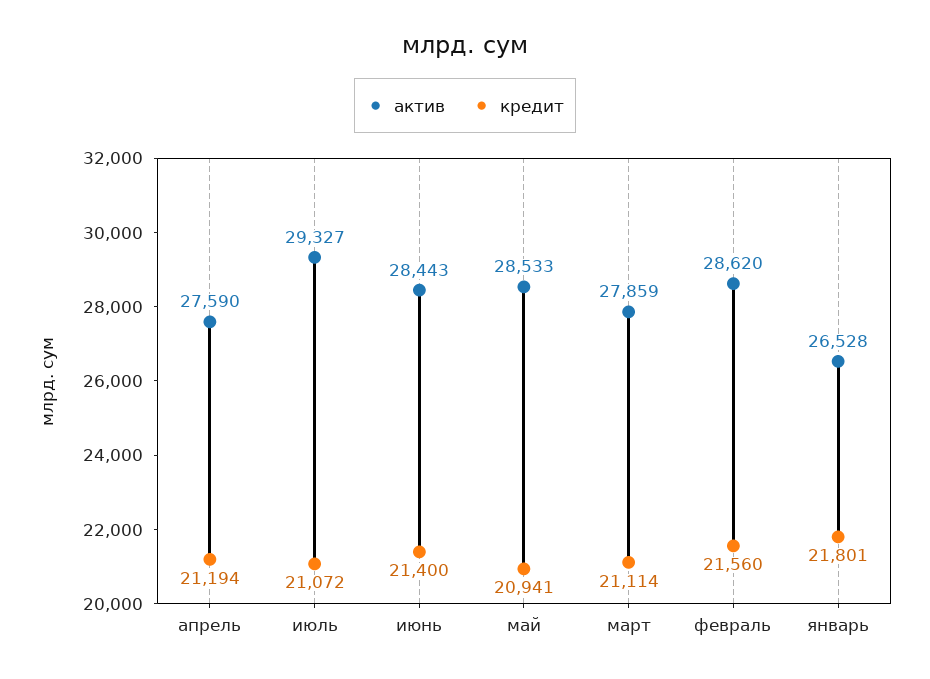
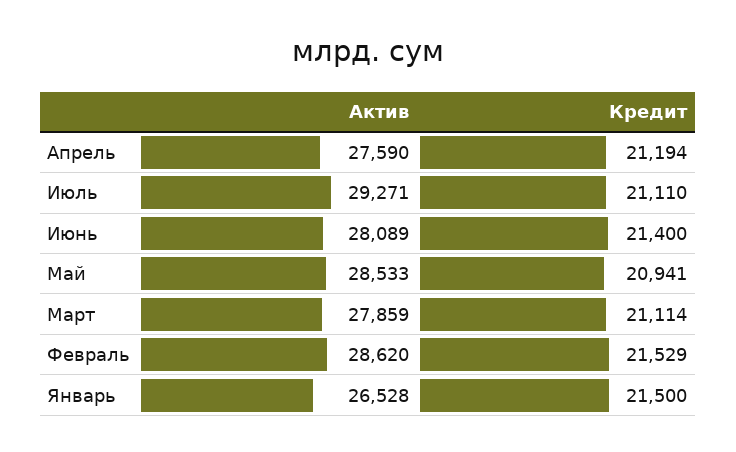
  {
    "актив": {
      "апрель": 27590,
-     "июль": 29327,
+     "июль": 29271,
-     "июнь": 28443,
+     "июнь": 28089,
      "май": 28533,
      "март": 27859,
      "февраль": 28620,
      "январь": 26528
    },
    "кредит": {
      "апрель": 21194,
-     "июль": 21072,
+     "июль": 21110,
      "июнь": 21400,
      "май": 20941,
      "март": 21114,
-     "февраль": 21560,
+     "февраль": 21529,
-     "январь": 21801
+     "январь": 21500
    }
  }

